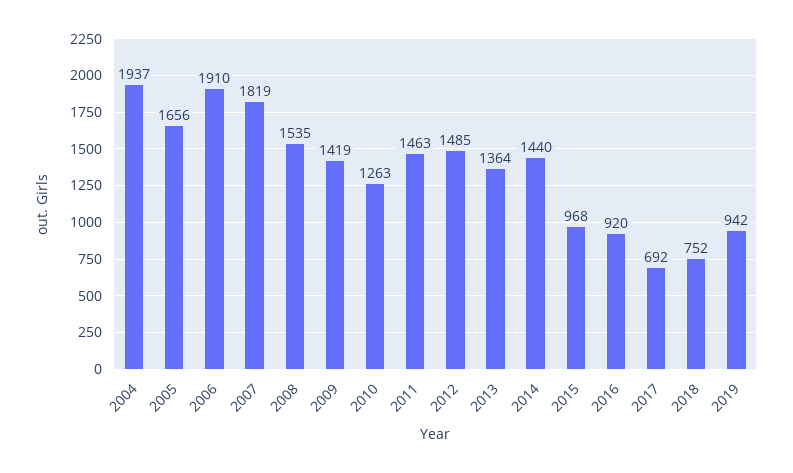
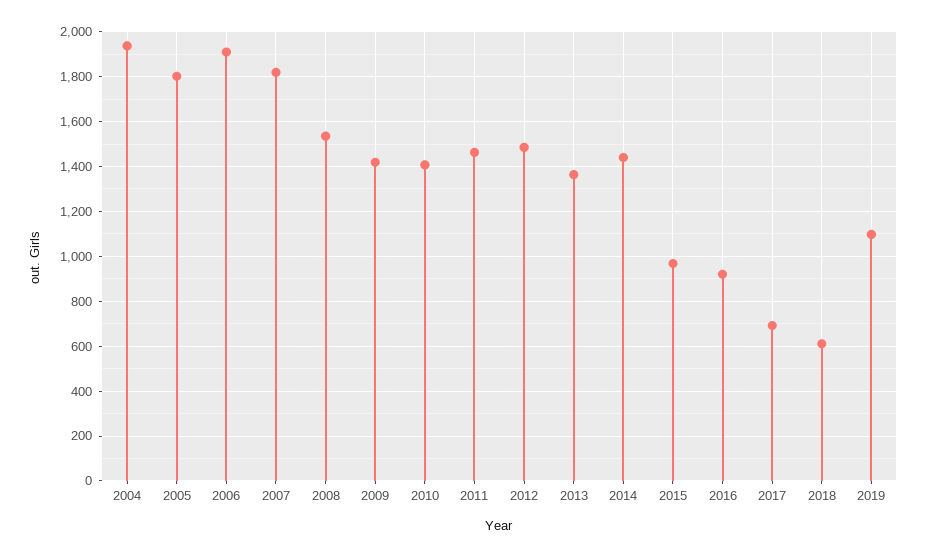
  {
    "2004": 1937,
-   "2005": 1656,
+   "2005": 1800,
    "2006": 1910,
    "2007": 1819,
    "2008": 1535,
    "2009": 1419,
-   "2010": 1263,
+   "2010": 1400,
    "2011": 1463,
    "2012": 1485,
    "2013": 1364,
    "2014": 1440,
    "2015": 968,
    "2016": 920,
    "2017": 692,
-   "2018": 752,
+   "2018": 600,
-   "2019": 942
+   "2019": 1100
  }

